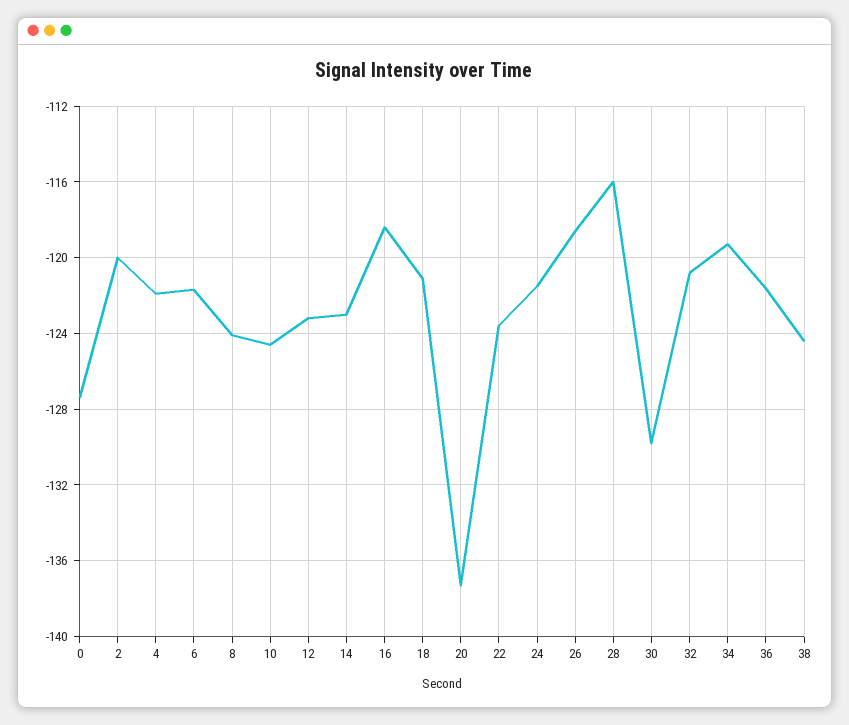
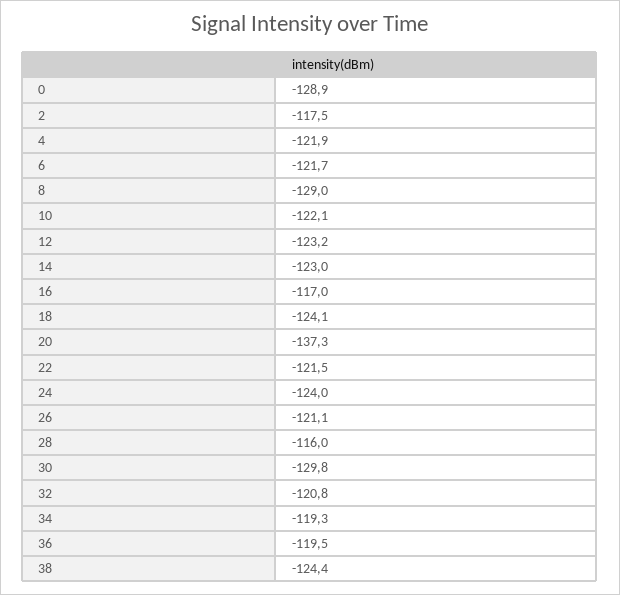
  {
-   "0": -127.5,
+   "0": -128.9,
-   "2": -120,
+   "2": -117.5,
    "4": -121.9,
    "6": -121.7,
-   "8": -124,
+   "8": -129,
-   "10": -124.5,
+   "10": -122.1,
    "12": -123.2,
    "14": -123,
-   "16": -118.5,
+   "16": -117,
-   "18": -121,
+   "18": -124.1,
    "20": -137.3,
-   "22": -123.5,
+   "22": -121.5,
-   "24": -121.5,
+   "24": -124,
-   "26": -118.5,
+   "26": -121.1,
    "28": -116,
    "30": -129.8,
    "32": -120.8,
    "34": -119.3,
-   "36": -121.5,
+   "36": -119.5,
    "38": -124.4
  }

